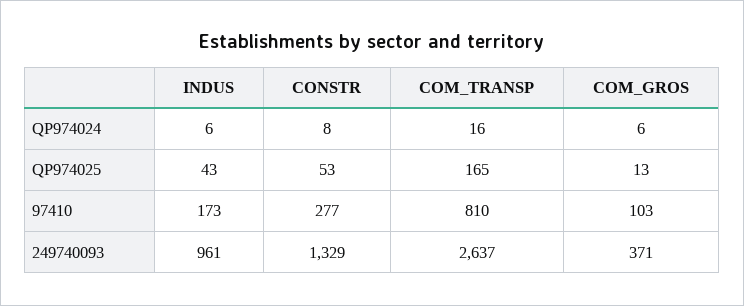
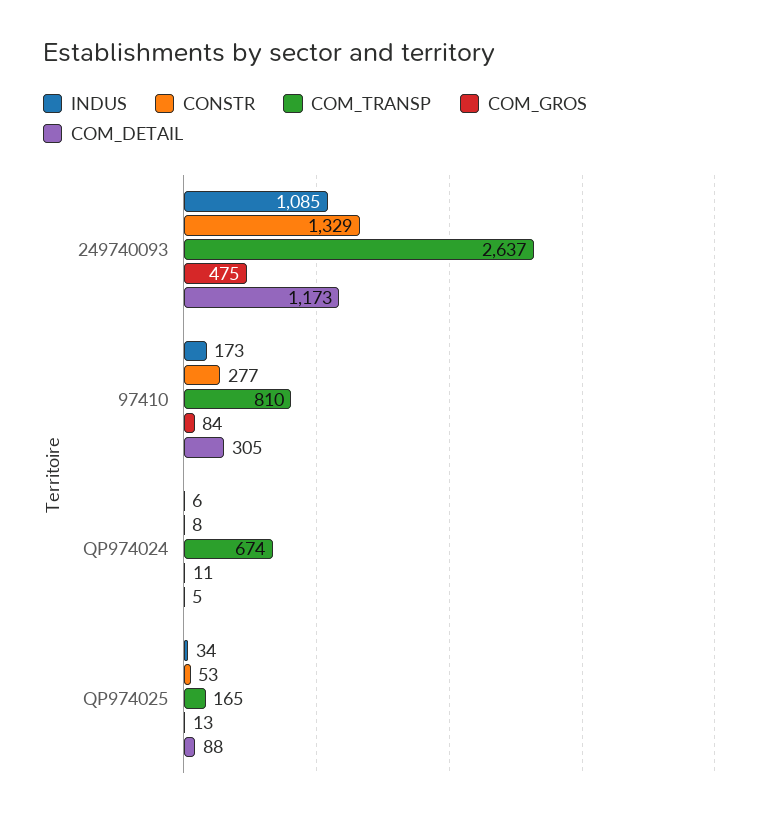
  {
    "INDUS": {
      "QP974024": 6,
-     "QP974025": 43,
+     "QP974025": 34,
      "97410": 173,
-     "249740093": 961
+     "249740093": 1085
    },
    "CONSTR": {
      "QP974024": 8,
      "QP974025": 53,
      "97410": 277,
      "249740093": 1329
    },
    "COM_TRANSP": {
-     "QP974024": 16,
+     "QP974024": 674,
      "QP974025": 165,
      "97410": 810,
      "249740093": 2637
    },
    "COM_GROS": {
-     "QP974024": 6,
+     "QP974024": 11,
      "QP974025": 13,
-     "97410": 103,
+     "97410": 84,
-     "249740093": 371
+     "249740093": 475
-   }
+   },
+   "COM_DETAIL": {
+     "249740093": 1173,
+     "97410": 305,
+     "QP974024": 5,
+     "QP974025": 88
+   }
  }

